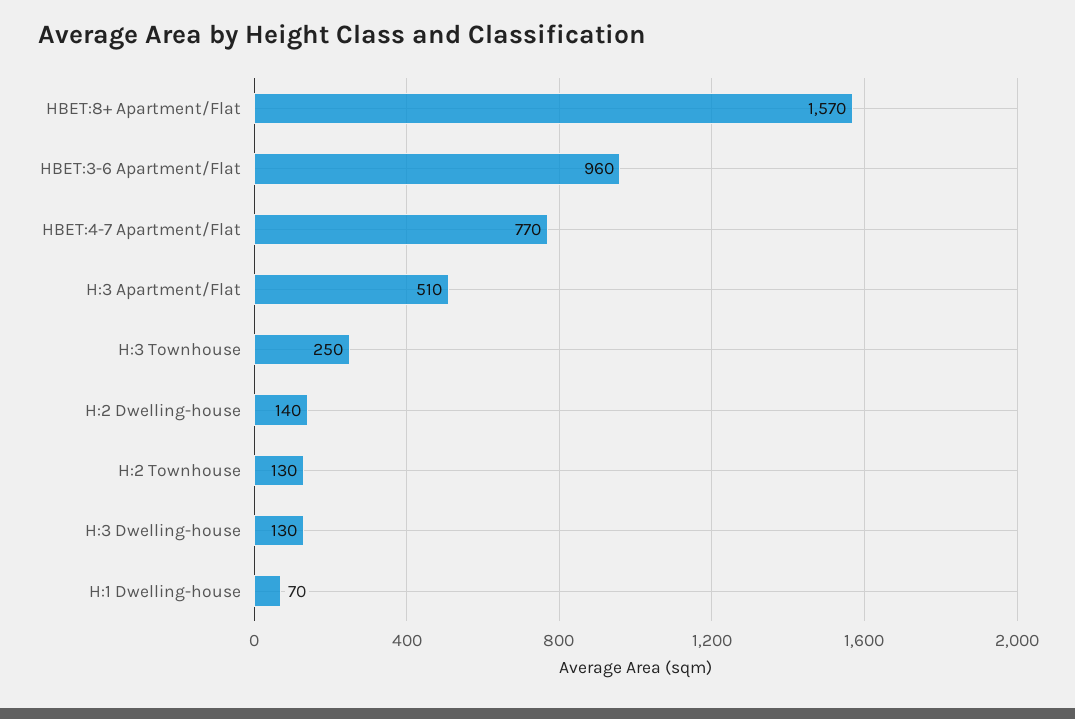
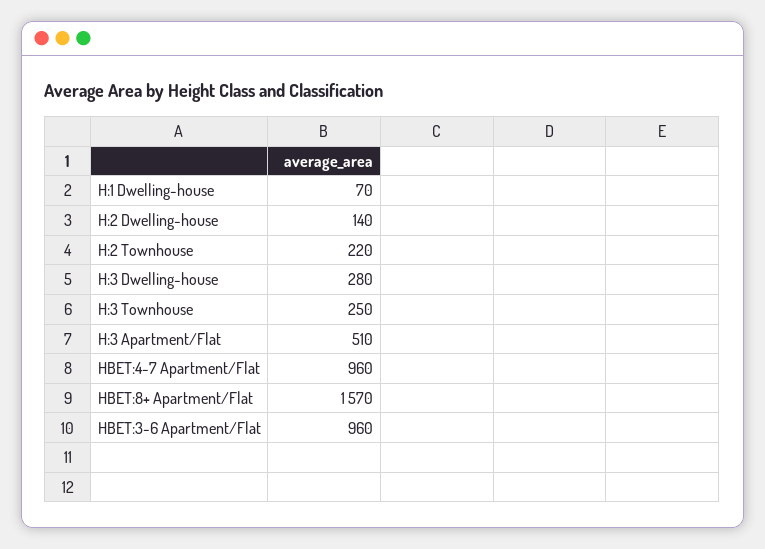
  {
    "HBET:8+ Apartment/Flat": 1570,
    "HBET:3-6 Apartment/Flat": 960,
-   "HBET:4-7 Apartment/Flat": 770,
+   "HBET:4-7 Apartment/Flat": 960,
    "H:3 Apartment/Flat": 510,
    "H:3 Townhouse": 250,
    "H:2 Dwelling-house": 140,
-   "H:2 Townhouse": 130,
+   "H:2 Townhouse": 220,
-   "H:3 Dwelling-house": 130,
+   "H:3 Dwelling-house": 280,
    "H:1 Dwelling-house": 70
  }

